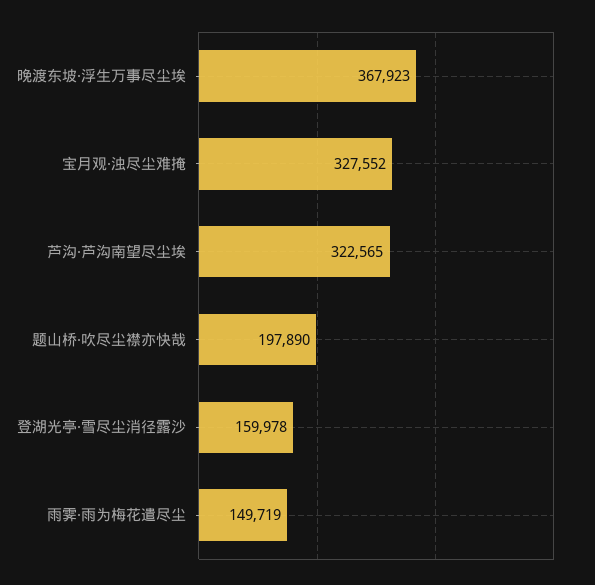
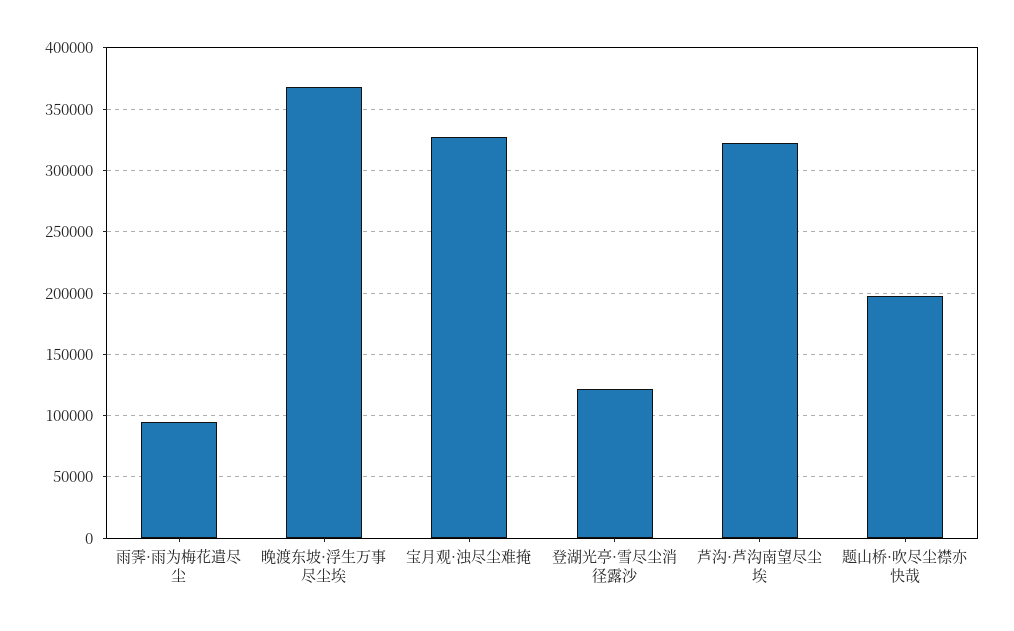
  {
    "晚渡东坡·浮生万事尽尘埃": 367923,
    "宝月观·浊尽尘难掩": 327552,
    "芦沟·芦沟南望尽尘埃": 322565,
    "题山桥·吹尽尘襟亦快哉": 197890,
-   "登湖光亭·雪尽尘消径露沙": 159978,
+   "登湖光亭·雪尽尘消径露沙": 120000,
-   "雨霁·雨为梅花遣尽尘": 149719
+   "雨霁·雨为梅花遣尽尘": 95000
  }

